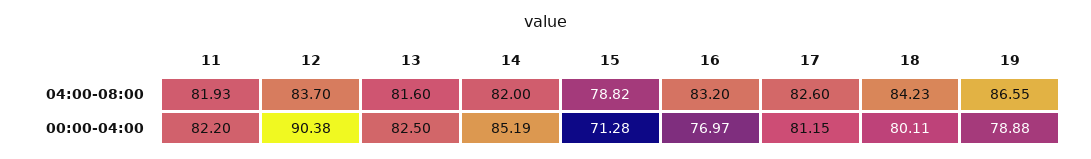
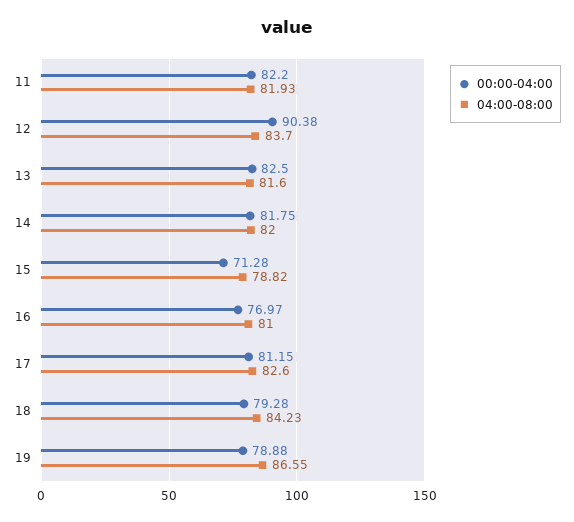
  {
    "04:00-08:00": {
      "11": 81.93,
      "12": 83.7,
      "13": 81.6,
      "14": 82,
      "15": 78.82,
-     "16": 83.2,
+     "16": 81,
      "17": 82.6,
      "18": 84.23,
      "19": 86.55
    },
    "00:00-04:00": {
      "11": 82.2,
      "12": 90.38,
      "13": 82.5,
-     "14": 85.19,
+     "14": 81.75,
      "15": 71.28,
      "16": 76.97,
      "17": 81.15,
-     "18": 80.11,
+     "18": 79.28,
      "19": 78.88
    }
  }

